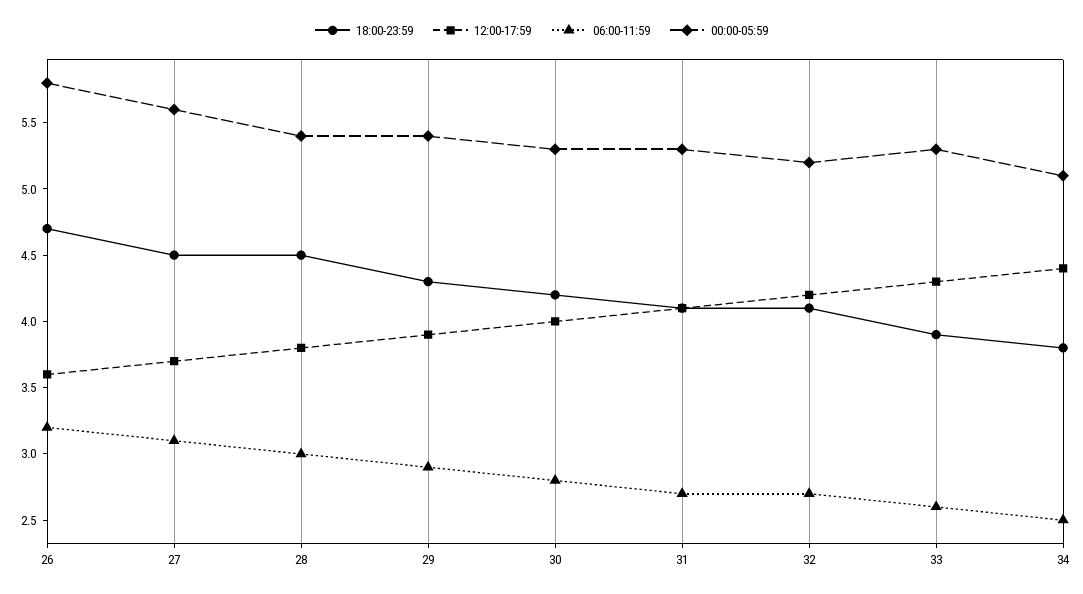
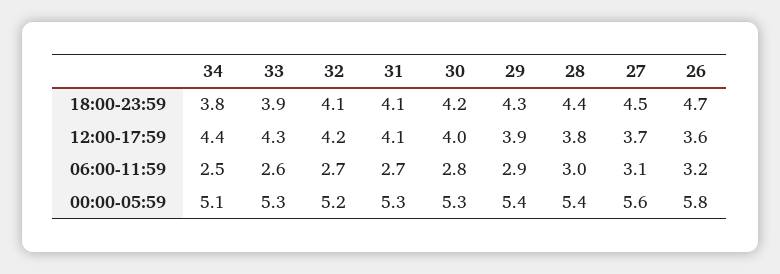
  {
    "18:00-23:59": {
      "26": 4.7,
      "27": 4.5,
-     "28": 4.5,
+     "28": 4.4,
      "29": 4.3,
      "30": 4.2,
      "31": 4.1,
      "32": 4.1,
      "33": 3.9,
      "34": 3.8
    },
    "12:00-17:59": {
      "26": 3.6,
      "27": 3.7,
      "28": 3.8,
      "29": 3.9,
      "30": 4,
      "31": 4.1,
      "32": 4.2,
      "33": 4.3,
      "34": 4.4
    },
    "06:00-11:59": {
      "26": 3.2,
      "27": 3.1,
      "28": 3,
      "29": 2.9,
      "30": 2.8,
      "31": 2.7,
      "32": 2.7,
      "33": 2.6,
      "34": 2.5
    },
    "00:00-05:59": {
      "26": 5.8,
      "27": 5.6,
      "28": 5.4,
      "29": 5.4,
      "30": 5.3,
      "31": 5.3,
      "32": 5.2,
      "33": 5.3,
      "34": 5.1
    }
  }

